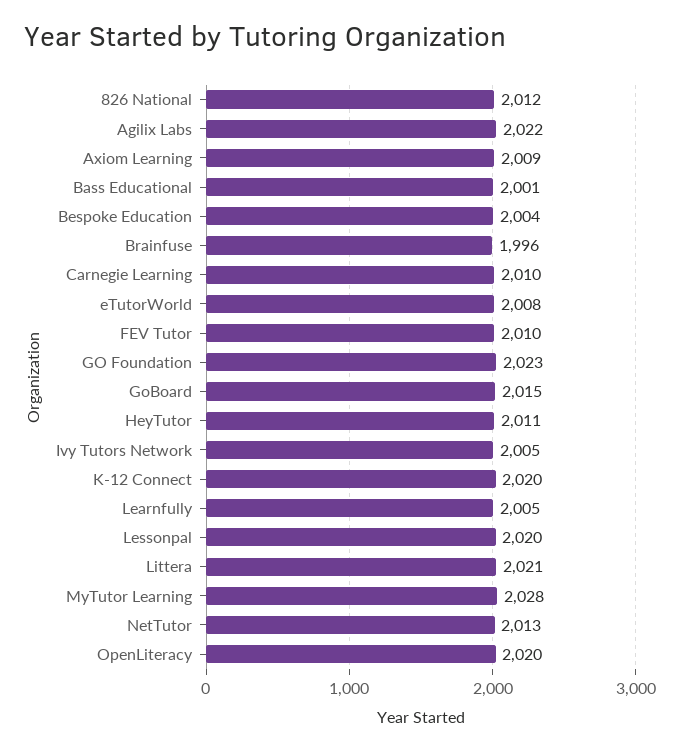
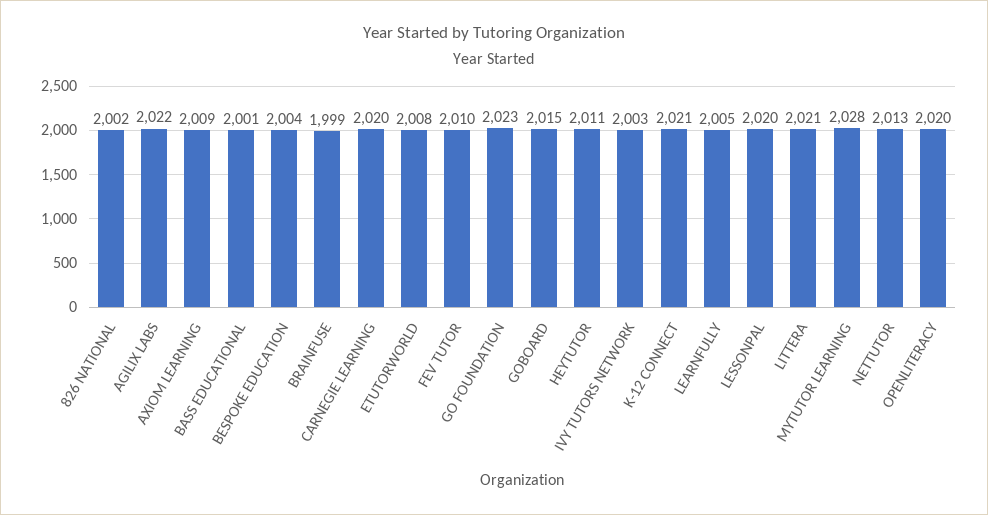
  {
-   "826 National": 2012,
+   "826 National": 2002,
    "Agilix Labs": 2022,
    "Axiom Learning": 2009,
    "Bass Educational": 2001,
    "Bespoke Education": 2004,
-   "Brainfuse": 1996,
+   "Brainfuse": 1999,
-   "Carnegie Learning": 2010,
+   "Carnegie Learning": 2020,
    "eTutorWorld": 2008,
    "FEV Tutor": 2010,
    "GO Foundation": 2023,
    "GoBoard": 2015,
    "HeyTutor": 2011,
-   "Ivy Tutors Network": 2005,
+   "Ivy Tutors Network": 2003,
-   "K-12 Connect": 2020,
+   "K-12 Connect": 2021,
    "Learnfully": 2005,
    "Lessonpal": 2020,
    "Littera": 2021,
    "MyTutor Learning": 2028,
    "NetTutor": 2013,
    "OpenLiteracy": 2020
  }

